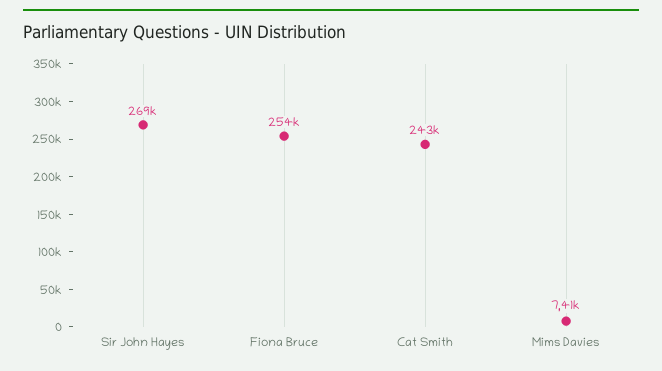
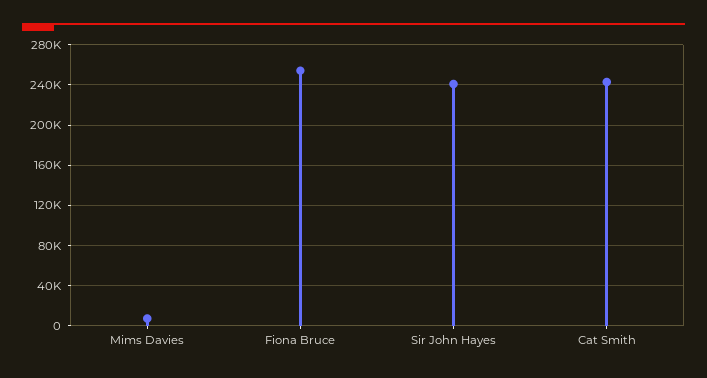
  {
-   "Sir John Hayes": 269000,
+   "Sir John Hayes": 240000,
    "Fiona Bruce": 254000,
    "Cat Smith": 243000,
    "Mims Davies": 7410
  }

